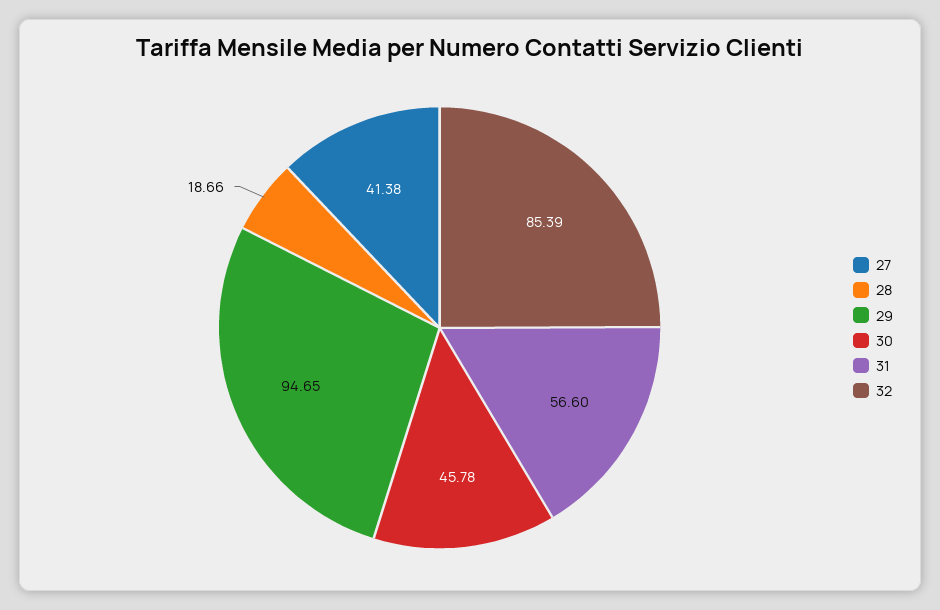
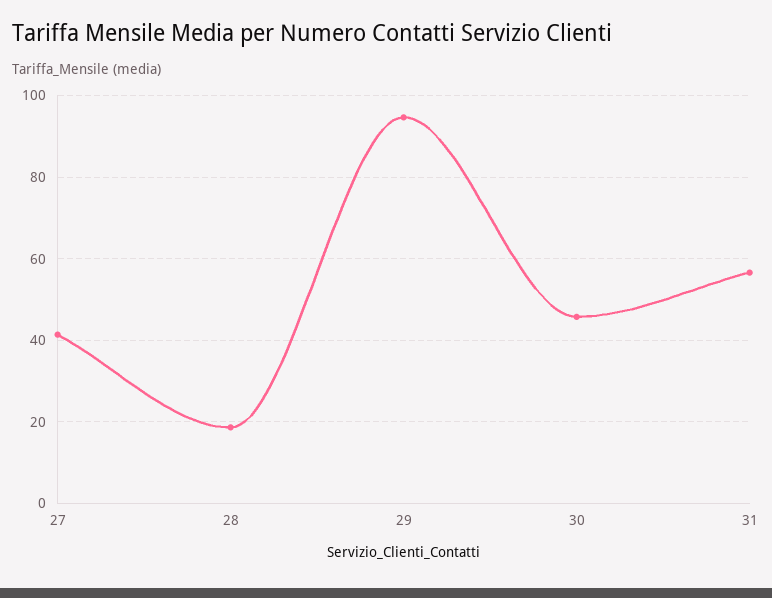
  {
    "27": 41.38,
    "28": 18.66,
    "29": 94.65,
    "30": 45.78,
-   "31": 56.6,
+   "31": 56.6
-   "32": 85.39
  }

